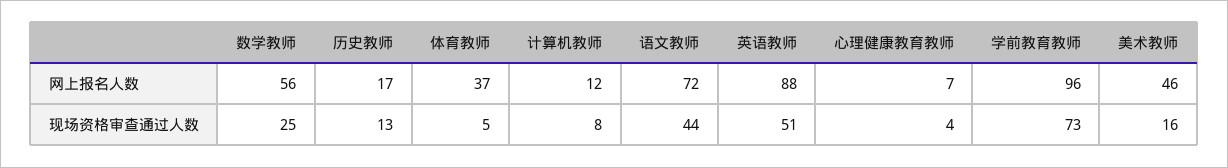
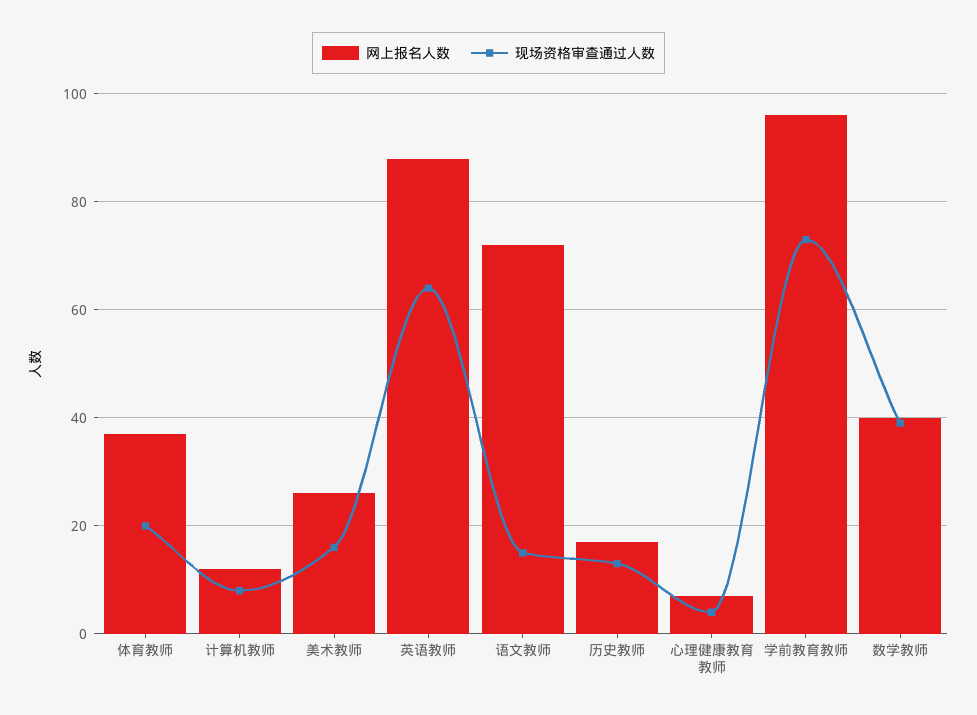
  {
    "网上报名人数": {
-     "数学教师": 56,
+     "数学教师": 40,
      "历史教师": 17,
      "体育教师": 37,
      "计算机教师": 12,
      "语文教师": 72,
      "英语教师": 88,
      "心理健康教育教师": 7,
      "学前教育教师": 96,
-     "美术教师": 46
+     "美术教师": 25
    },
    "现场资格审查通过人数": {
-     "数学教师": 25,
+     "数学教师": 40,
      "历史教师": 13,
-     "体育教师": 5,
+     "体育教师": 20,
      "计算机教师": 8,
-     "语文教师": 44,
+     "语文教师": 15,
-     "英语教师": 51,
+     "英语教师": 65,
      "心理健康教育教师": 4,
      "学前教育教师": 73,
      "美术教师": 16
    }
  }

